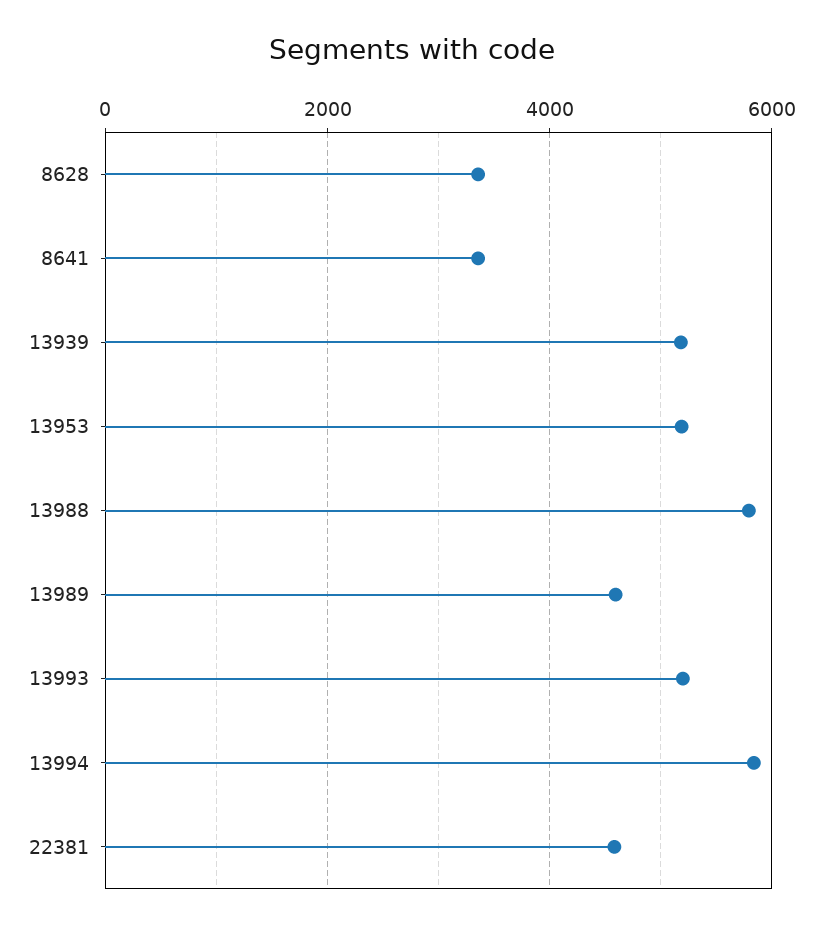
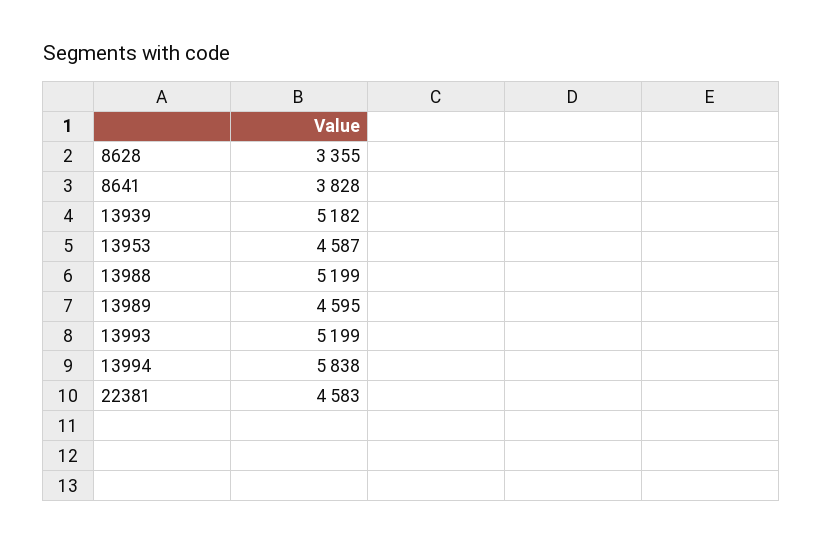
  {
    "8628": 3355,
-   "8641": 3400,
+   "8641": 3828,
    "13939": 5182,
-   "13953": 5200,
+   "13953": 4587,
-   "13988": 5800,
+   "13988": 5199,
    "13989": 4595,
    "13993": 5199,
    "13994": 5838,
    "22381": 4583
  }

